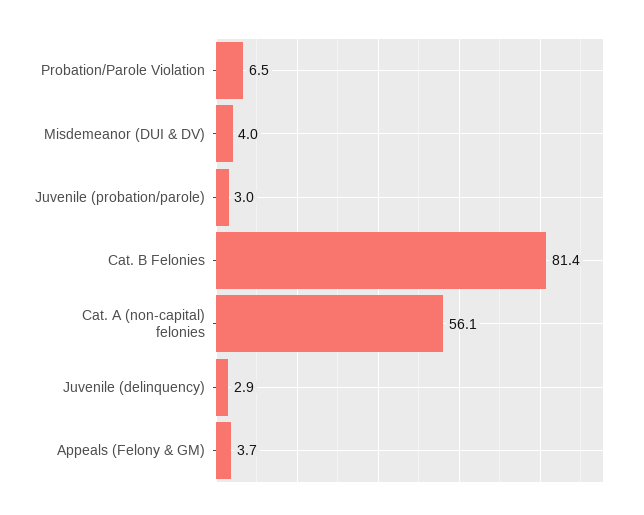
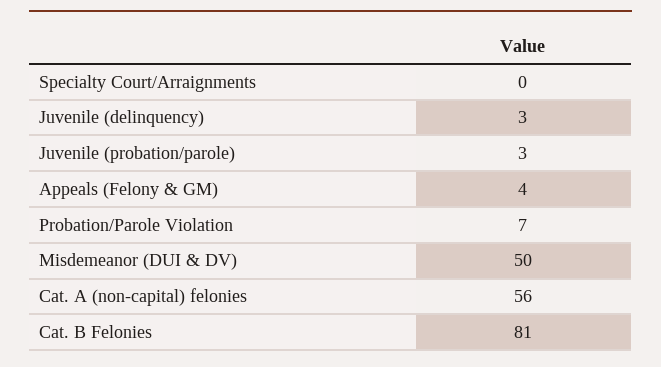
  {
    "Probation/Parole Violation": 6.5,
-   "Misdemeanor (DUI & DV)": 4,
+   "Misdemeanor (DUI & DV)": 50,
    "Juvenile (probation/parole)": 3,
    "Cat. B Felonies": 81.4,
    "Cat. A (non-capital) felonies": 56.1,
    "Juvenile (delinquency)": 2.9,
-   "Appeals (Felony & GM)": 3.7
+   "Appeals (Felony & GM)": 3.7,
+   "Specialty Court/Arraignments": 0
  }

